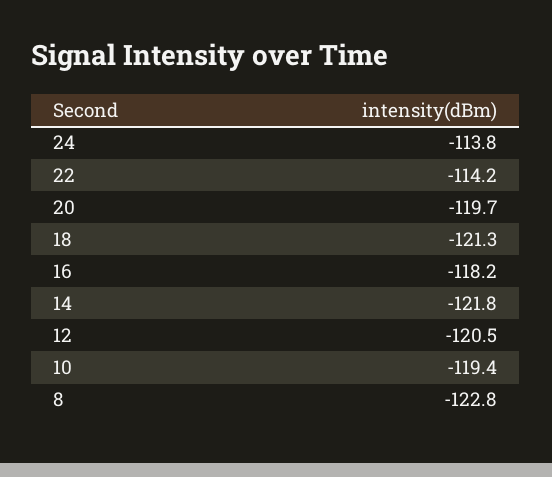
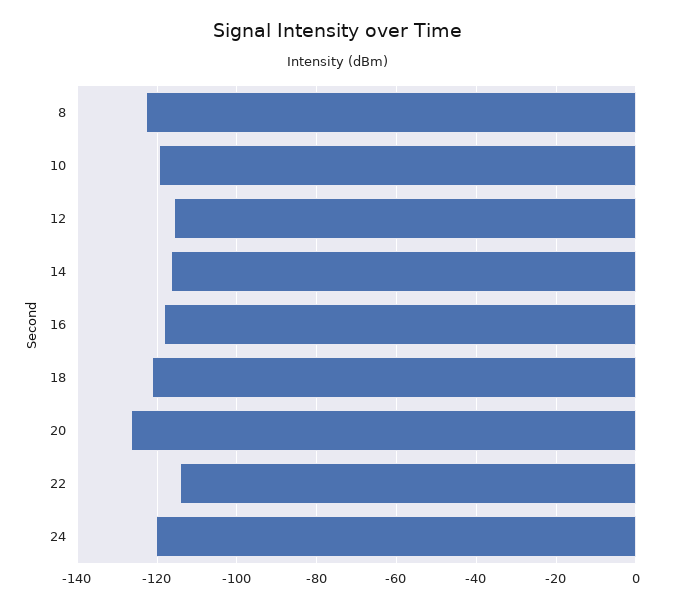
  {
-   "24": -113.8,
+   "24": -120,
    "22": -114.2,
-   "20": -119.7,
+   "20": -126,
    "18": -121.3,
    "16": -118.2,
-   "14": -121.8,
+   "14": -116,
-   "12": -120.5,
+   "12": -116,
    "10": -119.4,
    "8": -122.8
  }

